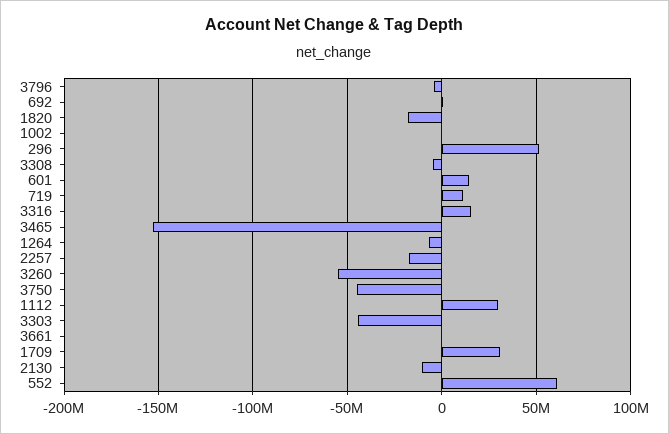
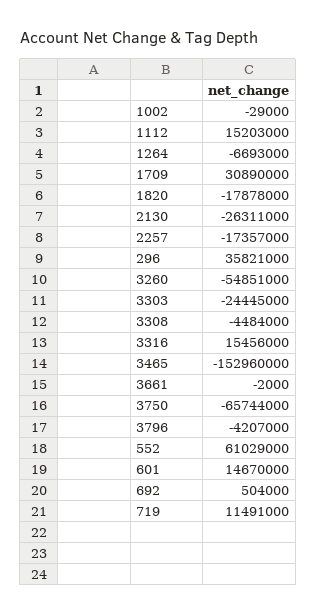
  {
    "3796": -4207000,
    "692": 504000,
    "1820": -17878000,
    "1002": -29000,
-   "296": 50000000,
+   "296": 35821000,
    "3308": -4484000,
    "601": 14670000,
    "719": 11491000,
    "3316": 15456000,
    "3465": -152960000,
    "1264": -6693000,
    "2257": -17357000,
    "3260": -54851000,
-   "3750": -45000000,
+   "3750": -65744000,
-   "1112": 30000000,
+   "1112": 15203000,
-   "3303": -45000000,
+   "3303": -24445000,
    "3661": -2000,
    "1709": 30890000,
-   "2130": -10000000,
+   "2130": -26311000,
    "552": 61029000
  }

